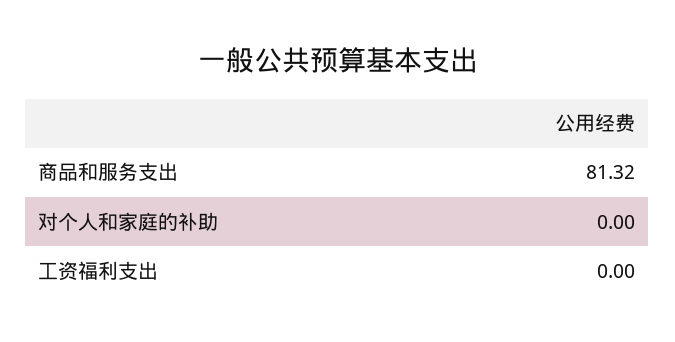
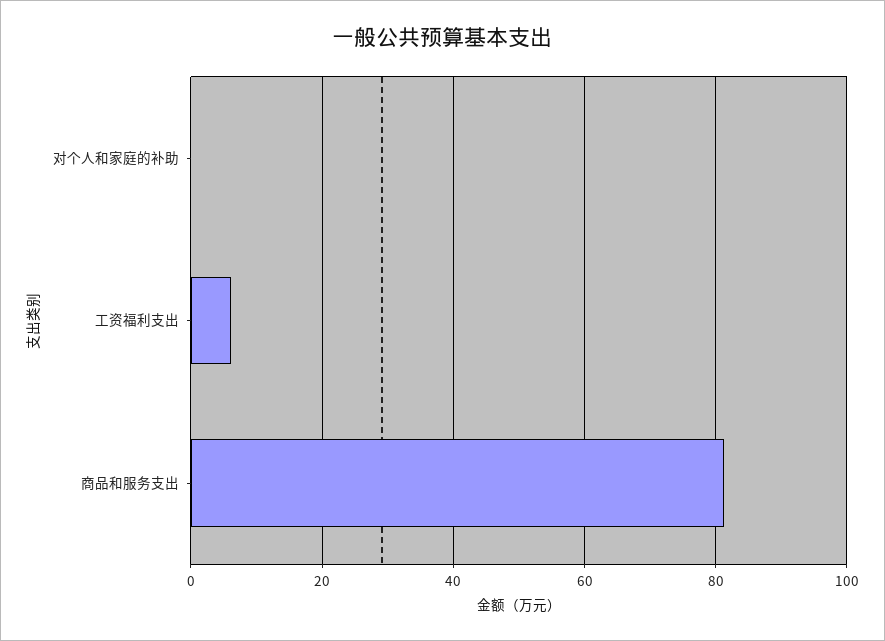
  {
    "商品和服务支出": 81.32,
    "对个人和家庭的补助": 0,
-   "工资福利支出": 0
+   "工资福利支出": 6
  }

